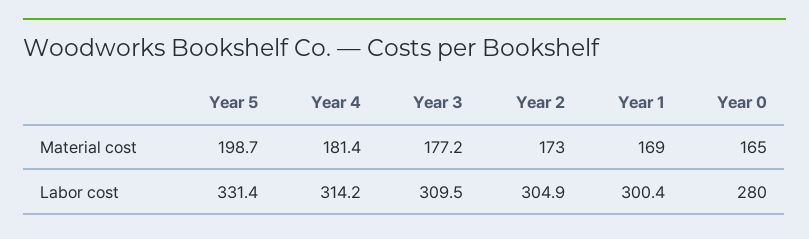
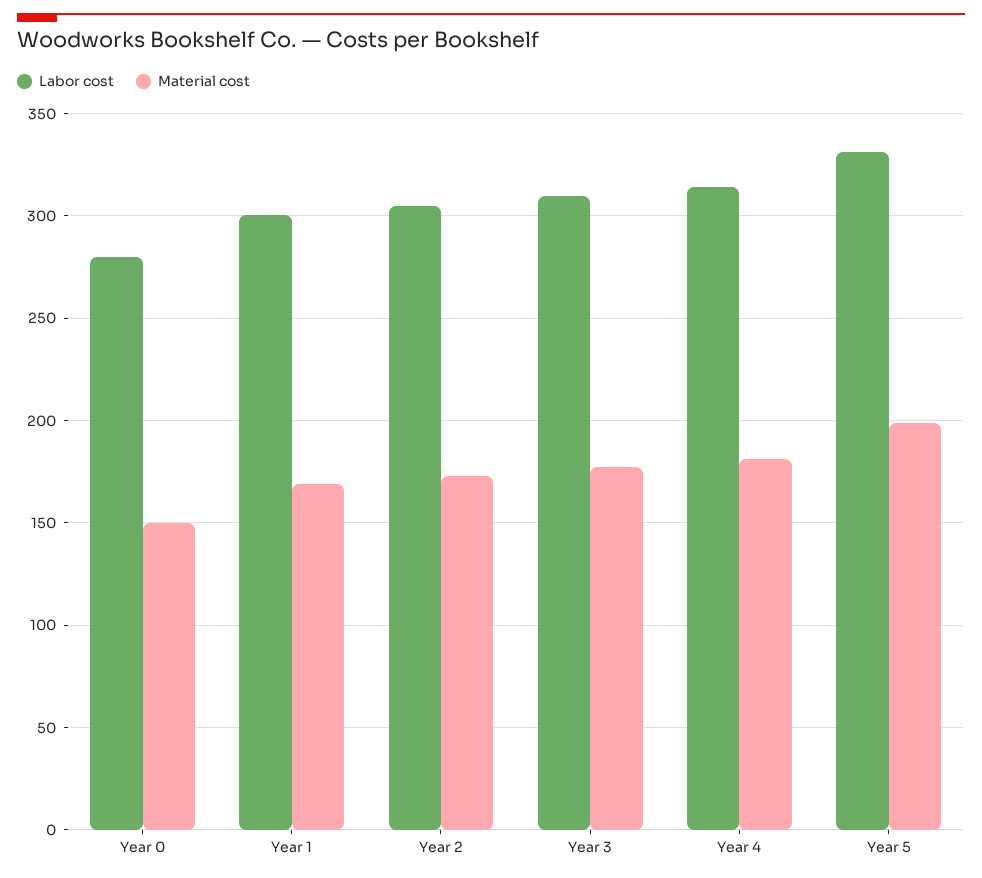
  {
    "Material cost": {
      "Year 5": 198.7,
      "Year 4": 181.4,
      "Year 3": 177.2,
      "Year 2": 173,
      "Year 1": 169,
-     "Year 0": 165
+     "Year 0": 150
    },
    "Labor cost": {
      "Year 5": 331.4,
      "Year 4": 314.2,
      "Year 3": 309.5,
      "Year 2": 304.9,
      "Year 1": 300.4,
      "Year 0": 280
    }
  }

